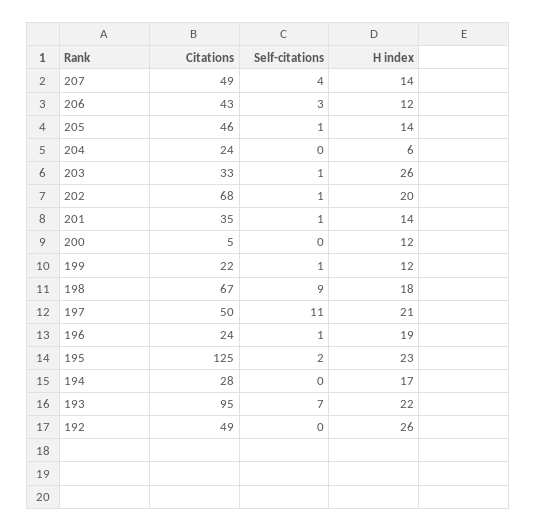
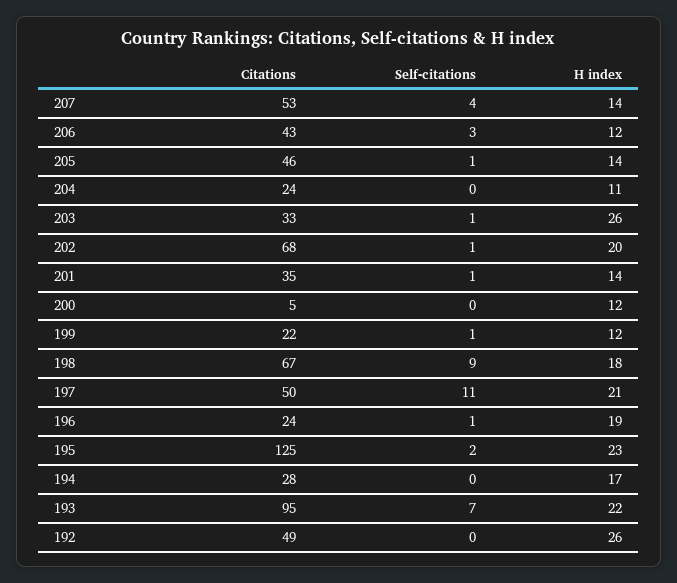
  {
    "Citations": {
-     "207": 49,
+     "207": 53,
      "206": 43,
      "205": 46,
      "204": 24,
      "203": 33,
      "202": 68,
      "201": 35,
      "200": 5,
      "199": 22,
      "198": 67,
      "197": 50,
      "196": 24,
      "195": 125,
      "194": 28,
      "193": 95,
      "192": 49
    },
    "Self-citations": {
      "207": 4,
      "206": 3,
      "205": 1,
      "204": 0,
      "203": 1,
      "202": 1,
      "201": 1,
      "200": 0,
      "199": 1,
      "198": 9,
      "197": 11,
      "196": 1,
      "195": 2,
      "194": 0,
      "193": 7,
      "192": 0
    },
    "H index": {
      "207": 14,
      "206": 12,
      "205": 14,
-     "204": 6,
+     "204": 11,
      "203": 26,
      "202": 20,
      "201": 14,
      "200": 12,
      "199": 12,
      "198": 18,
      "197": 21,
      "196": 19,
      "195": 23,
      "194": 17,
      "193": 22,
      "192": 26
    }
  }

